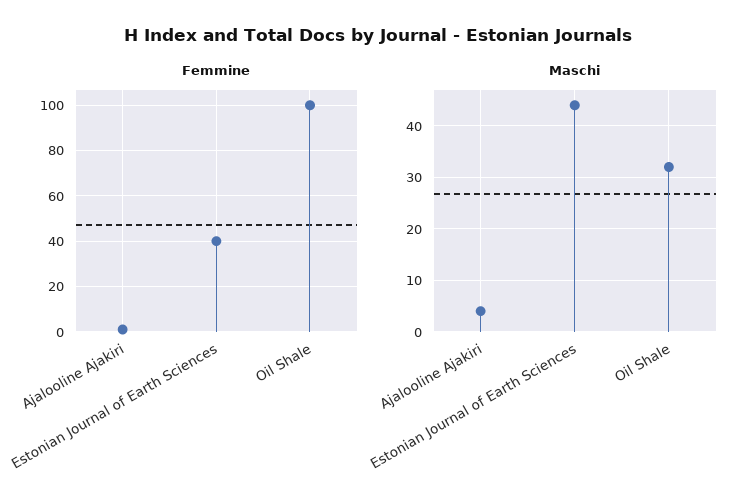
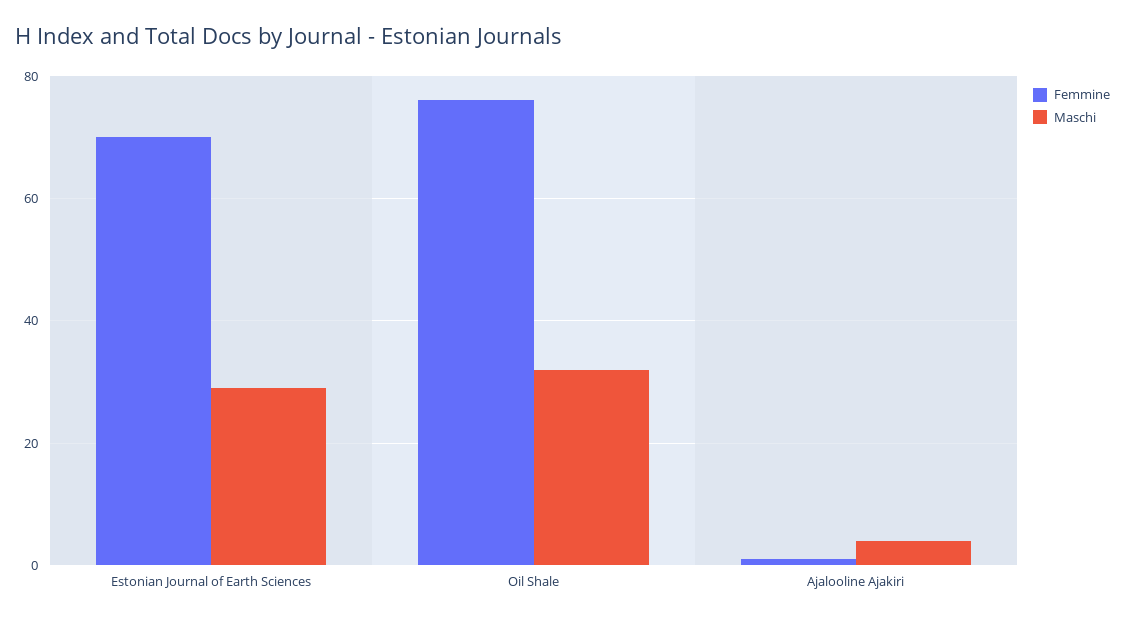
  {
    "Femmine": {
      "Ajalooline Ajakiri": 0,
-     "Estonian Journal of Earth Sciences": 40,
+     "Estonian Journal of Earth Sciences": 70,
-     "Oil Shale": 100
+     "Oil Shale": 75
    },
    "Maschi": {
      "Ajalooline Ajakiri": 5,
-     "Estonian Journal of Earth Sciences": 45,
+     "Estonian Journal of Earth Sciences": 30,
      "Oil Shale": 30
    }
  }

